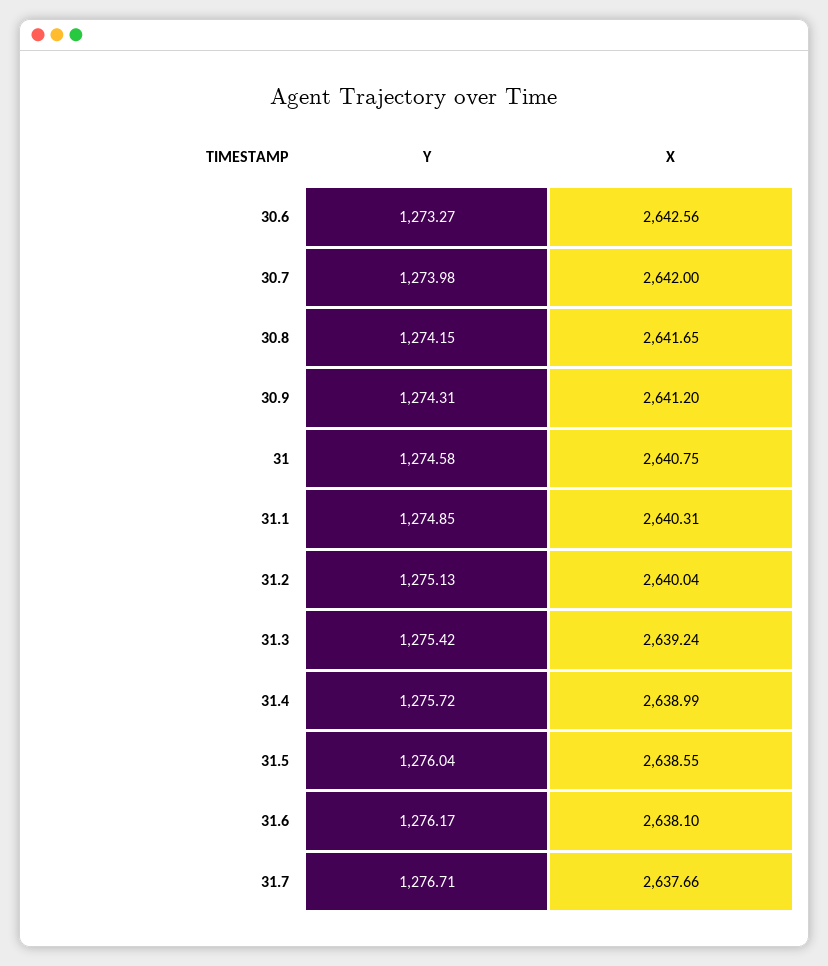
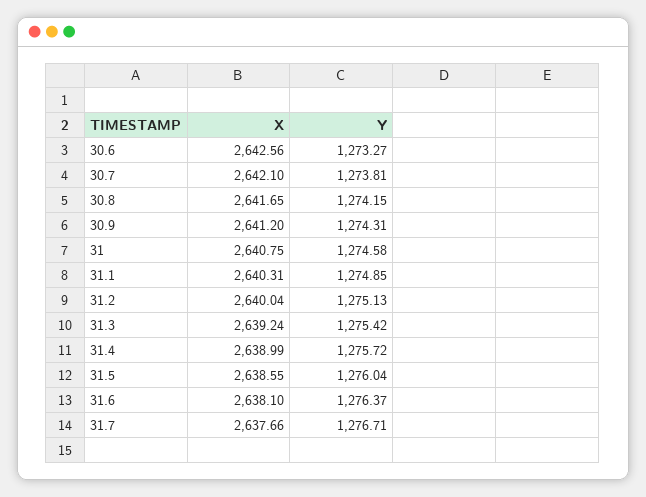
  {
    "Y": {
      "30.6": 1273.27,
-     "30.7": 1273.98,
+     "30.7": 1273.81,
      "30.8": 1274.15,
      "30.9": 1274.31,
      "31": 1274.58,
      "31.1": 1274.85,
      "31.2": 1275.13,
      "31.3": 1275.42,
      "31.4": 1275.72,
      "31.5": 1276.04,
-     "31.6": 1276.17,
+     "31.6": 1276.37,
      "31.7": 1276.71
    },
    "X": {
      "30.6": 2642.56,
-     "30.7": 2642,
+     "30.7": 2642.1,
      "30.8": 2641.65,
      "30.9": 2641.2,
      "31": 2640.75,
      "31.1": 2640.31,
      "31.2": 2640.04,
      "31.3": 2639.24,
      "31.4": 2638.99,
      "31.5": 2638.55,
      "31.6": 2638.1,
      "31.7": 2637.66
    }
  }

